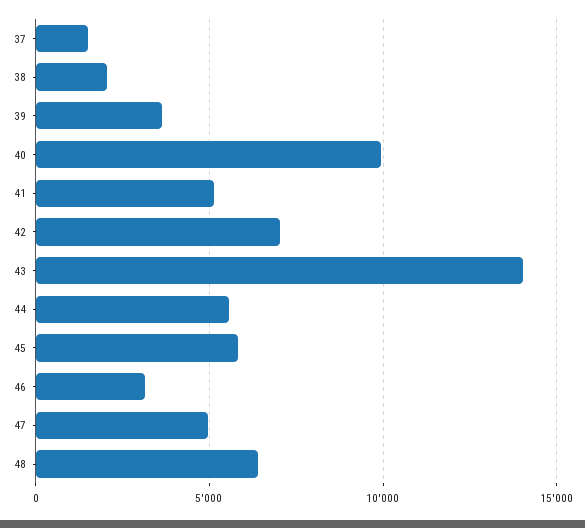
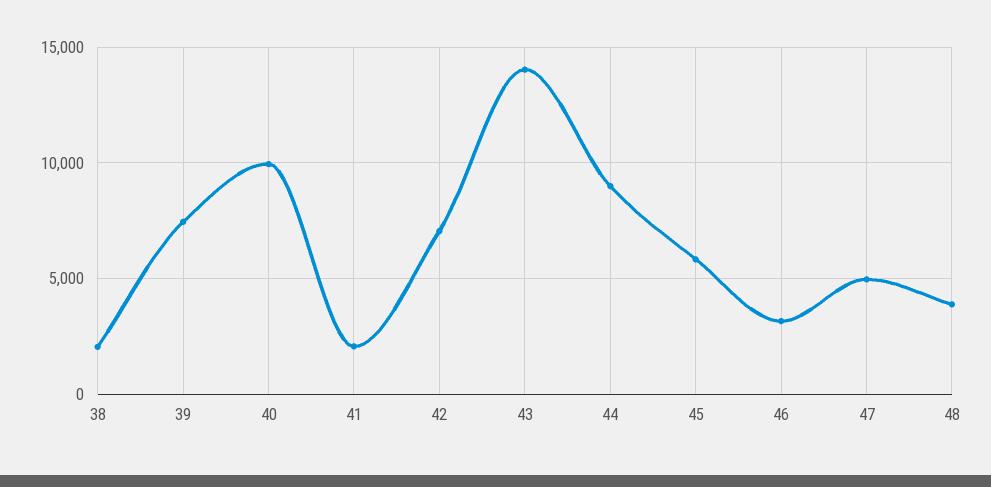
  {
-   "37": 1500,
    "38": 2000,
-   "39": 3500,
+   "39": 7500,
    "40": 10000,
-   "41": 5000,
+   "41": 2000,
    "42": 7000,
    "43": 14000,
-   "44": 5500,
+   "44": 9000,
    "45": 6000,
    "46": 3000,
    "47": 5000,
-   "48": 6500
+   "48": 4000
  }

